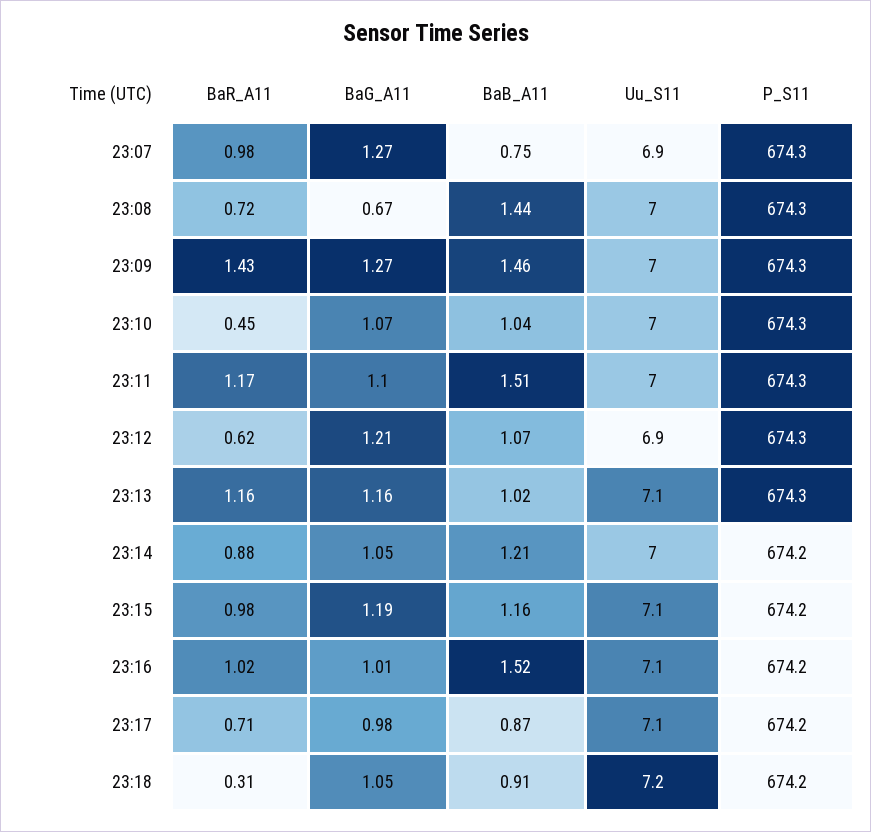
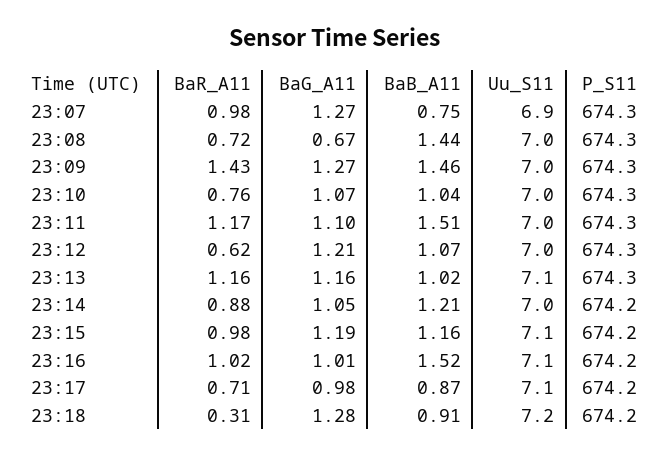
  {
    "BaR_A11": {
      "23:07": 0.98,
      "23:08": 0.72,
      "23:09": 1.43,
-     "23:10": 0.45,
+     "23:10": 0.76,
      "23:11": 1.17,
      "23:12": 0.62,
      "23:13": 1.16,
      "23:14": 0.88,
      "23:15": 0.98,
      "23:16": 1.02,
      "23:17": 0.71,
      "23:18": 0.31
    },
    "BaG_A11": {
      "23:07": 1.27,
      "23:08": 0.67,
      "23:09": 1.27,
      "23:10": 1.07,
      "23:11": 1.1,
      "23:12": 1.21,
      "23:13": 1.16,
      "23:14": 1.05,
      "23:15": 1.19,
      "23:16": 1.01,
      "23:17": 0.98,
-     "23:18": 1.05
+     "23:18": 1.28
    },
    "BaB_A11": {
      "23:07": 0.75,
      "23:08": 1.44,
      "23:09": 1.46,
      "23:10": 1.04,
      "23:11": 1.51,
      "23:12": 1.07,
      "23:13": 1.02,
      "23:14": 1.21,
      "23:15": 1.16,
      "23:16": 1.52,
      "23:17": 0.87,
      "23:18": 0.91
    },
    "Uu_S11": {
      "23:07": 6.9,
      "23:08": 7,
      "23:09": 7,
      "23:10": 7,
      "23:11": 7,
-     "23:12": 6.9,
+     "23:12": 7,
      "23:13": 7.1,
      "23:14": 7,
      "23:15": 7.1,
      "23:16": 7.1,
      "23:17": 7.1,
      "23:18": 7.2
    },
    "P_S11": {
      "23:07": 674.3,
      "23:08": 674.3,
      "23:09": 674.3,
      "23:10": 674.3,
      "23:11": 674.3,
      "23:12": 674.3,
      "23:13": 674.3,
      "23:14": 674.2,
      "23:15": 674.2,
      "23:16": 674.2,
      "23:17": 674.2,
      "23:18": 674.2
    }
  }

